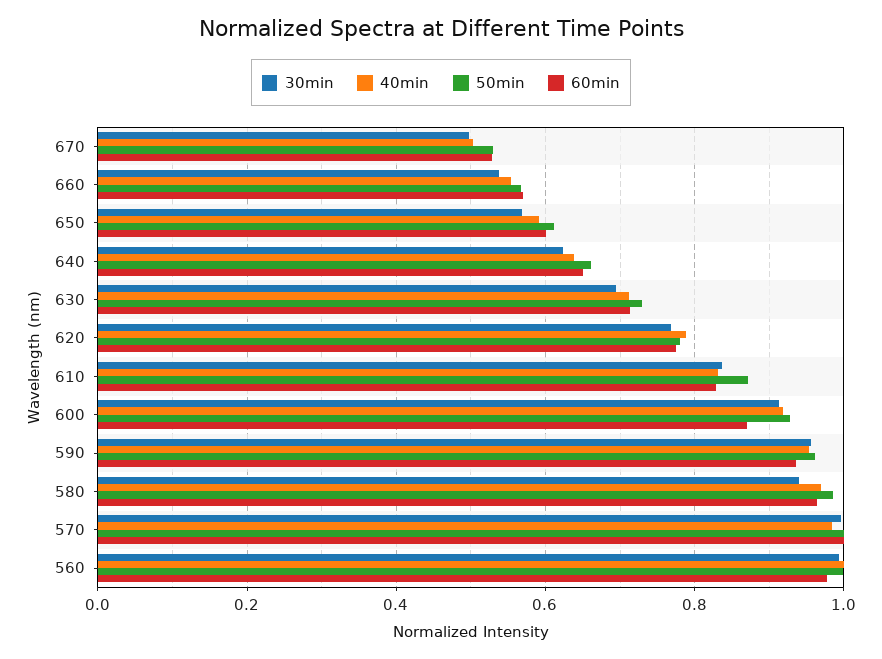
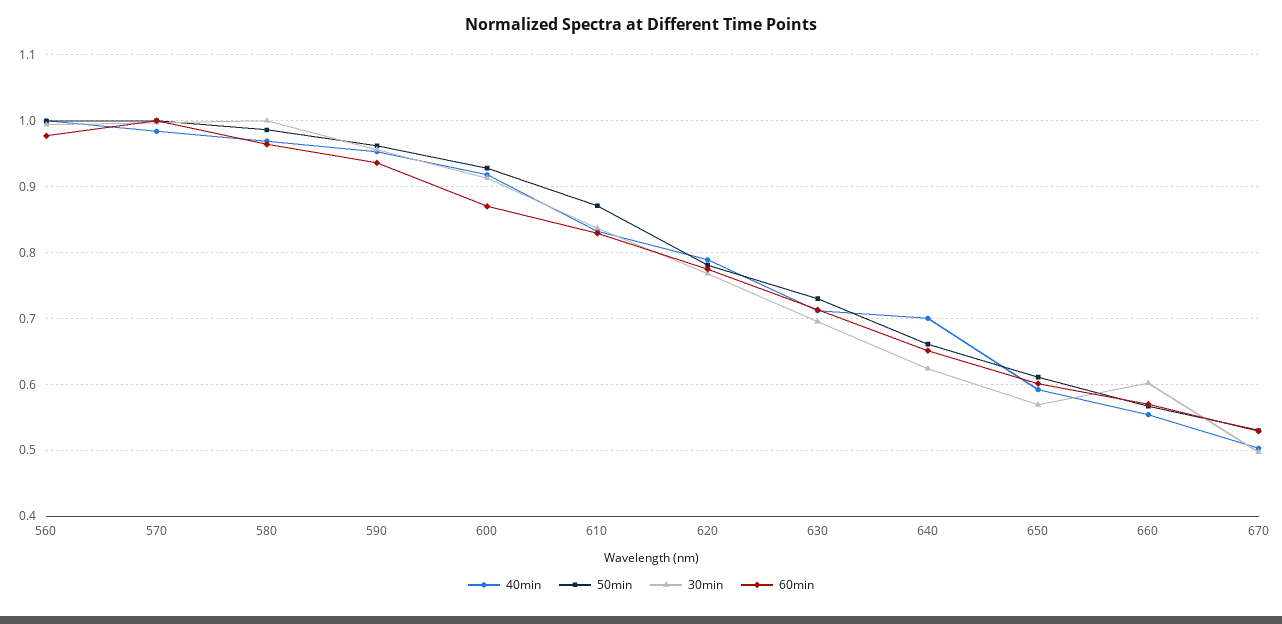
  {
    "30min": {
      "670": 0.5,
-     "660": 0.54,
+     "660": 0.6,
      "650": 0.57,
      "640": 0.62,
      "630": 0.7,
      "620": 0.77,
      "610": 0.84,
      "600": 0.91,
      "590": 0.96,
-     "580": 0.94,
+     "580": 1,
      "570": 1,
      "560": 0.99
    },
    "40min": {
      "670": 0.5,
      "660": 0.55,
      "650": 0.59,
-     "640": 0.64,
+     "640": 0.7,
      "630": 0.71,
      "620": 0.79,
      "610": 0.83,
      "600": 0.92,
      "590": 0.95,
      "580": 0.97,
      "570": 0.98,
      "560": 1
    },
    "50min": {
      "670": 0.53,
      "660": 0.57,
      "650": 0.61,
      "640": 0.66,
      "630": 0.73,
      "620": 0.78,
      "610": 0.87,
      "600": 0.93,
      "590": 0.96,
      "580": 0.99,
      "570": 1,
      "560": 1
    },
    "60min": {
      "670": 0.53,
      "660": 0.57,
      "650": 0.6,
      "640": 0.65,
      "630": 0.71,
      "620": 0.78,
      "610": 0.83,
      "600": 0.87,
      "590": 0.94,
      "580": 0.96,
      "570": 1,
      "560": 0.98
    }
  }

